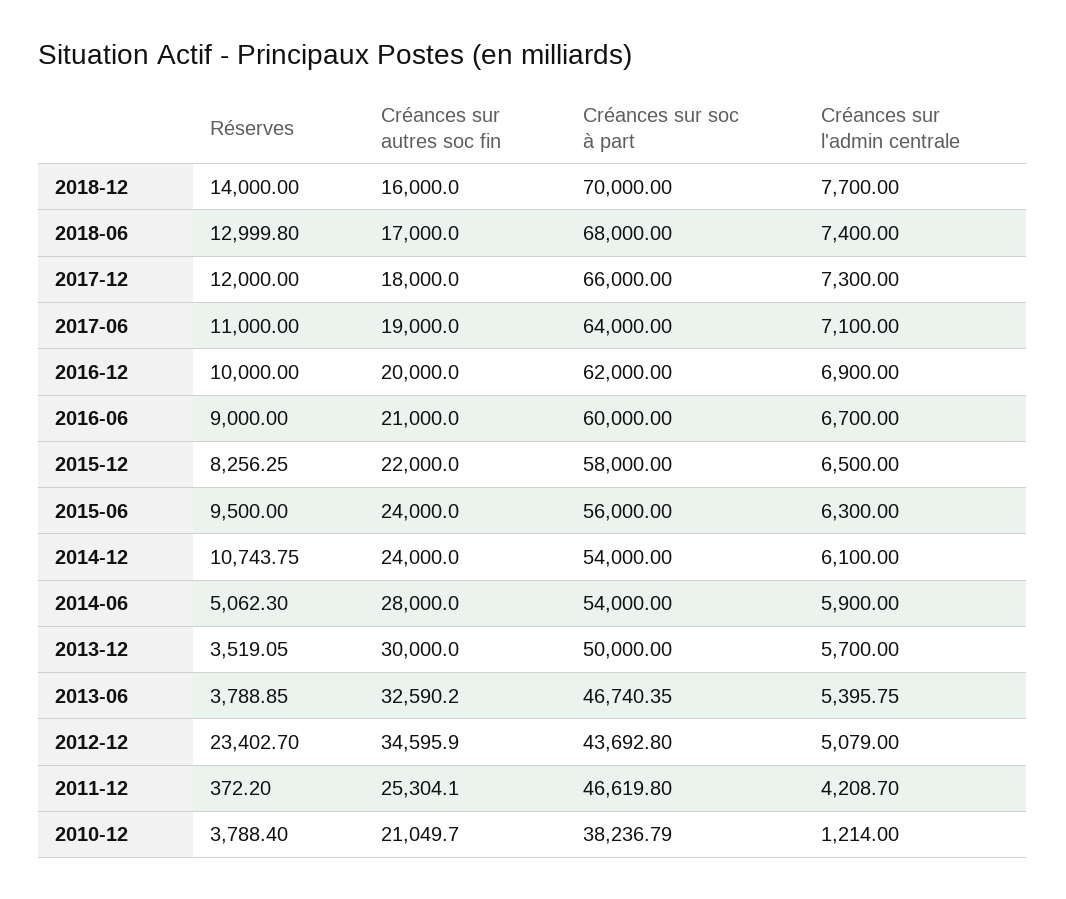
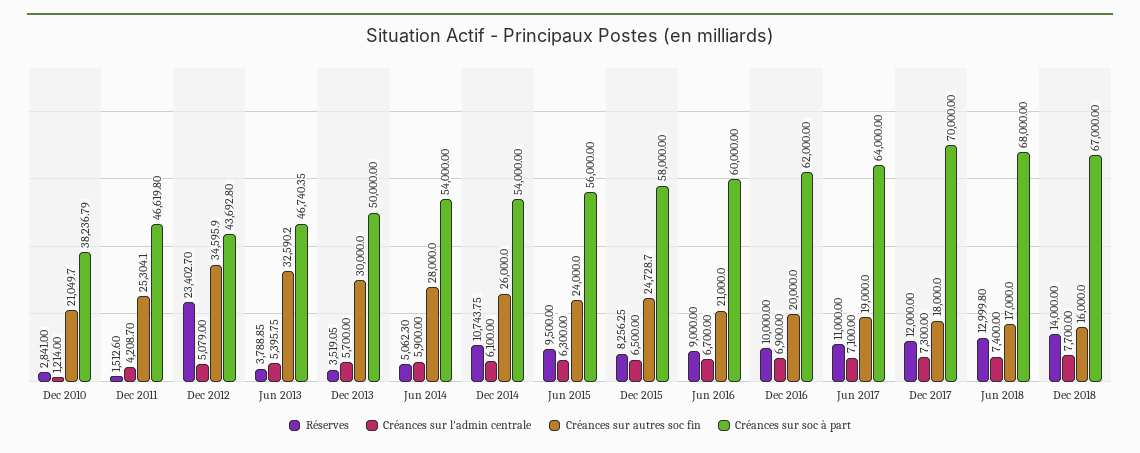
  {
    "Réserves": {
      "2018-12": 14000,
      "2018-06": 12999.8,
      "2017-12": 12000,
      "2017-06": 11000,
      "2016-12": 10000,
      "2016-06": 9000,
      "2015-12": 8256.25,
      "2015-06": 9500,
      "2014-12": 10743.75,
      "2014-06": 5062.3,
      "2013-12": 3519.05,
      "2013-06": 3788.85,
      "2012-12": 23402.7,
-     "2011-12": 372.2,
+     "2011-12": 1512.6,
-     "2010-12": 3788.4
+     "2010-12": 2841
    },
    "Créances sur autres soc fin": {
      "2018-12": 16000,
      "2018-06": 17000,
      "2017-12": 18000,
      "2017-06": 19000,
      "2016-12": 20000,
      "2016-06": 21000,
-     "2015-12": 22000,
+     "2015-12": 24728.7,
      "2015-06": 24000,
-     "2014-12": 24000,
+     "2014-12": 26000,
      "2014-06": 28000,
      "2013-12": 30000,
      "2013-06": 32590.2,
      "2012-12": 34595.9,
      "2011-12": 25304.1,
      "2010-12": 21049.7
    },
    "Créances sur soc à part": {
-     "2018-12": 70000,
+     "2018-12": 67000,
      "2018-06": 68000,
-     "2017-12": 66000,
+     "2017-12": 70000,
      "2017-06": 64000,
      "2016-12": 62000,
      "2016-06": 60000,
      "2015-12": 58000,
      "2015-06": 56000,
      "2014-12": 54000,
      "2014-06": 54000,
      "2013-12": 50000,
      "2013-06": 46740.35,
      "2012-12": 43692.8,
      "2011-12": 46619.8,
      "2010-12": 38236.79
    },
    "Créances sur l'admin centrale": {
      "2018-12": 7700,
      "2018-06": 7400,
      "2017-12": 7300,
      "2017-06": 7100,
      "2016-12": 6900,
      "2016-06": 6700,
      "2015-12": 6500,
      "2015-06": 6300,
      "2014-12": 6100,
      "2014-06": 5900,
      "2013-12": 5700,
      "2013-06": 5395.75,
      "2012-12": 5079,
      "2011-12": 4208.7,
      "2010-12": 1214
    }
  }

